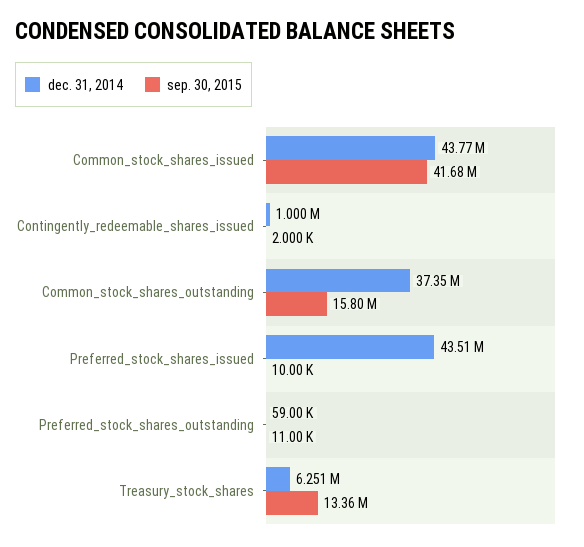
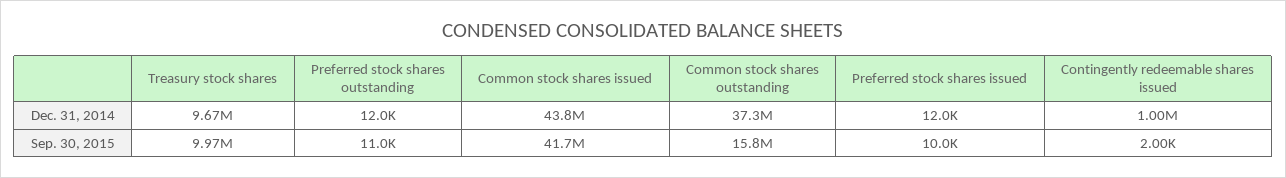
  {
    "dec. 31, 2014": {
      "Common_stock_shares_issued": 43770000,
      "Contingently_redeemable_shares_issued": 1000000,
      "Common_stock_shares_outstanding": 37350000,
-     "Preferred_stock_shares_issued": 43510000,
+     "Preferred_stock_shares_issued": 12000,
-     "Preferred_stock_shares_outstanding": 59000,
+     "Preferred_stock_shares_outstanding": 12000,
-     "Treasury_stock_shares": 6251000
+     "Treasury_stock_shares": 9670000
    },
    "sep. 30, 2015": {
      "Common_stock_shares_issued": 41680000,
      "Contingently_redeemable_shares_issued": 2000,
      "Common_stock_shares_outstanding": 15800000,
      "Preferred_stock_shares_issued": 10000,
      "Preferred_stock_shares_outstanding": 11000,
-     "Treasury_stock_shares": 13360000
+     "Treasury_stock_shares": 9970000
    }
  }

